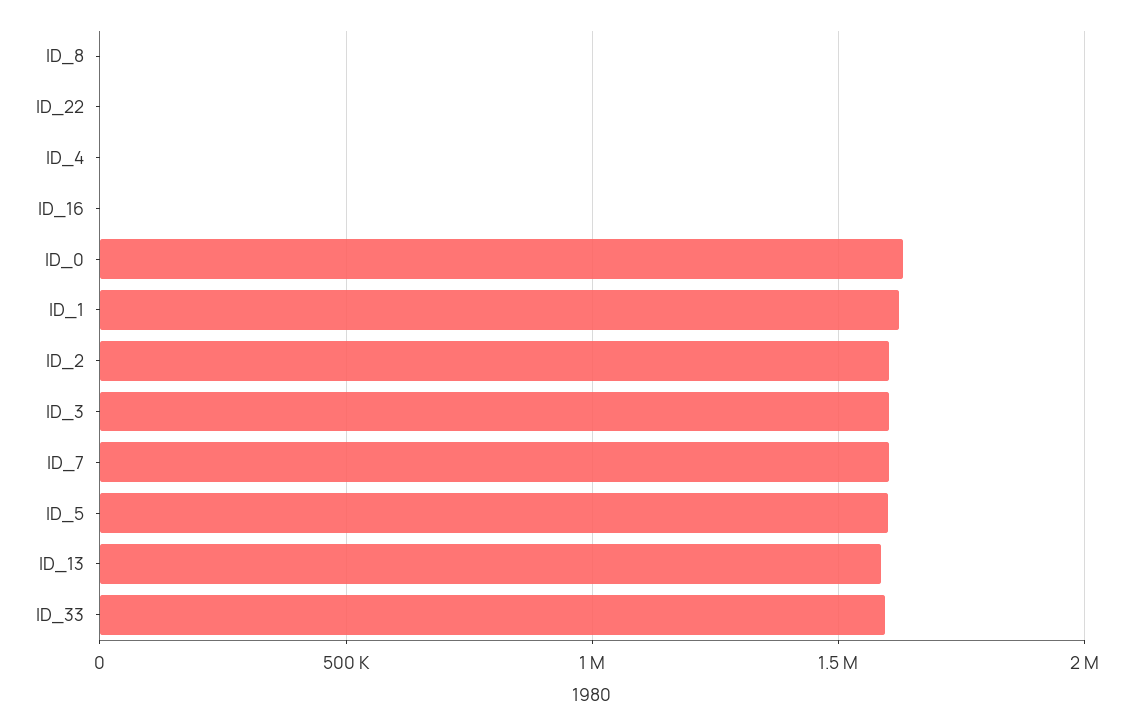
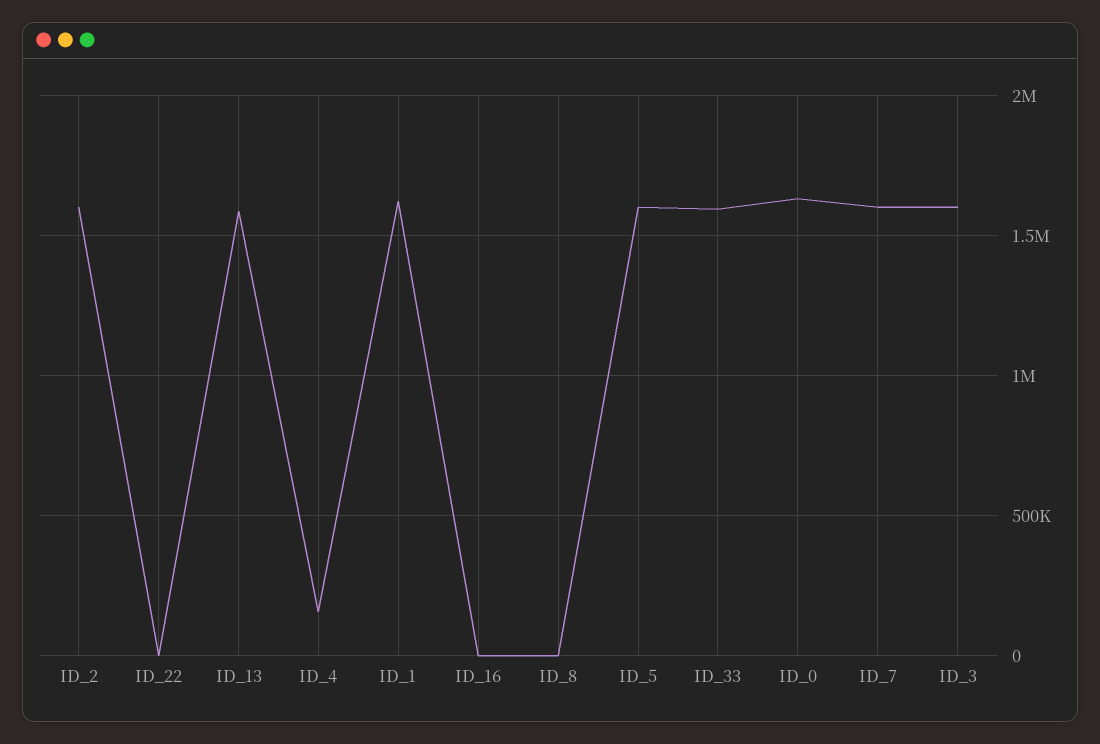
  {
    "ID_8": 0,
    "ID_22": 0,
-   "ID_4": 0,
+   "ID_4": 150000,
    "ID_16": 0,
    "ID_0": 1650000,
    "ID_1": 1600000,
    "ID_2": 1600000,
    "ID_3": 1600000,
    "ID_7": 1600000,
    "ID_5": 1600000,
    "ID_13": 1600000,
    "ID_33": 1600000
  }

